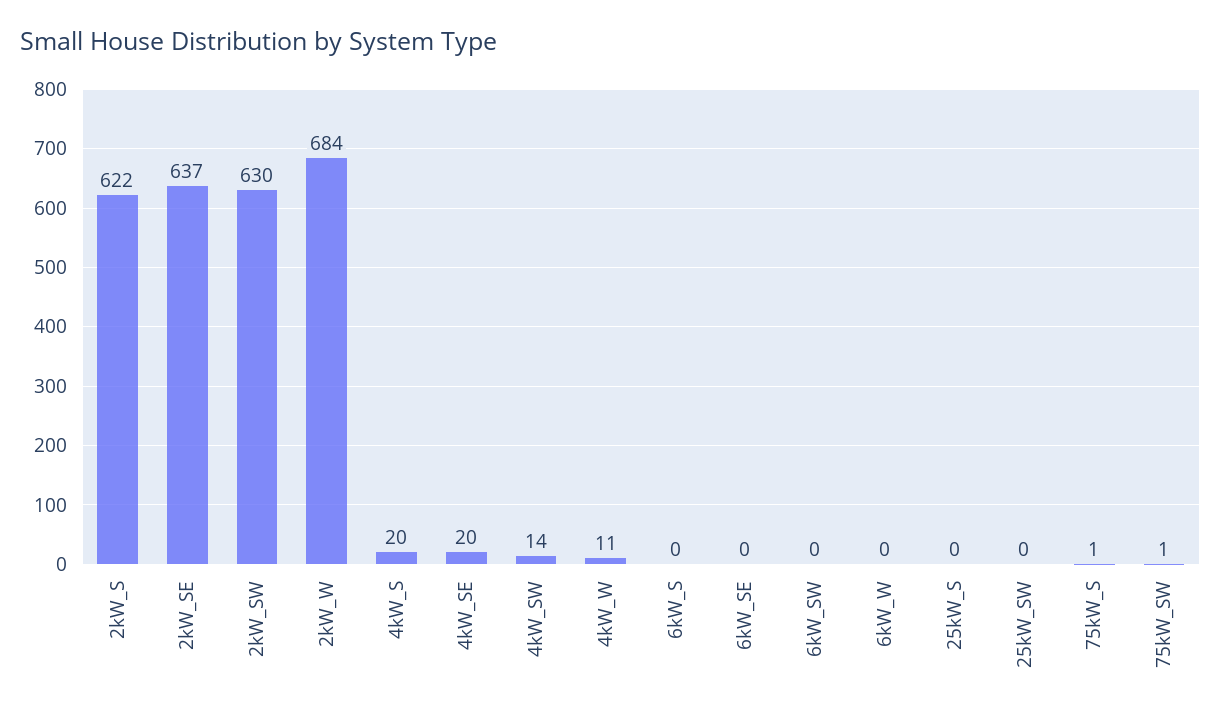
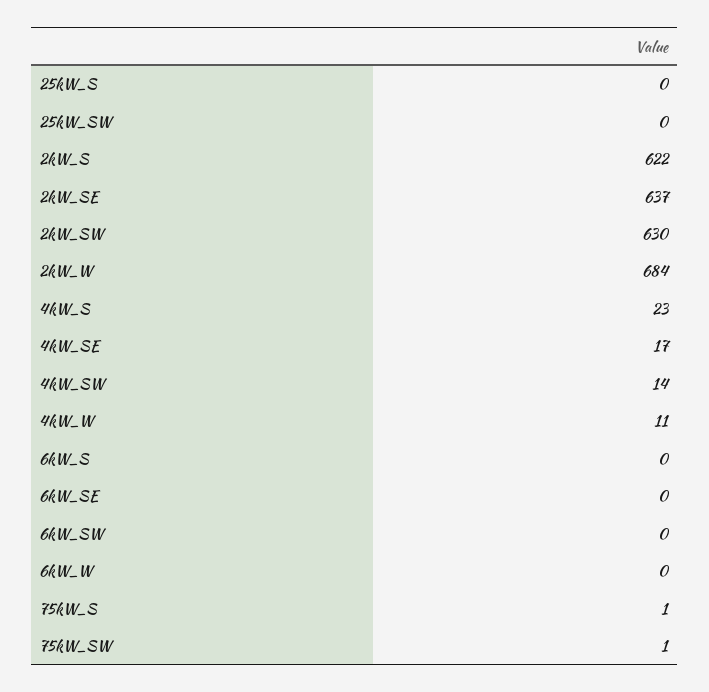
  {
    "2kW_S": 622,
    "2kW_SE": 637,
    "2kW_SW": 630,
    "2kW_W": 684,
-   "4kW_S": 20,
+   "4kW_S": 23,
-   "4kW_SE": 20,
+   "4kW_SE": 17,
    "4kW_SW": 14,
    "4kW_W": 11,
    "6kW_S": 0,
    "6kW_SE": 0,
    "6kW_SW": 0,
    "6kW_W": 0,
    "25kW_S": 0,
    "25kW_SW": 0,
    "75kW_S": 1,
    "75kW_SW": 1
  }

